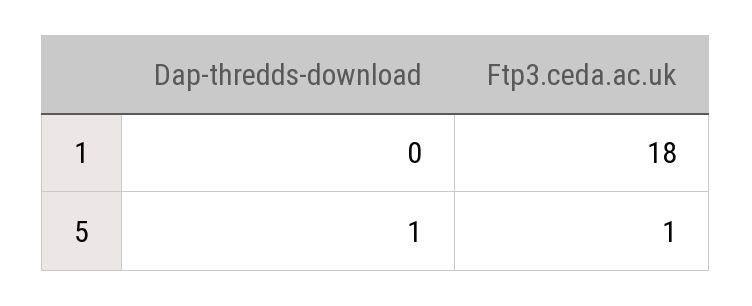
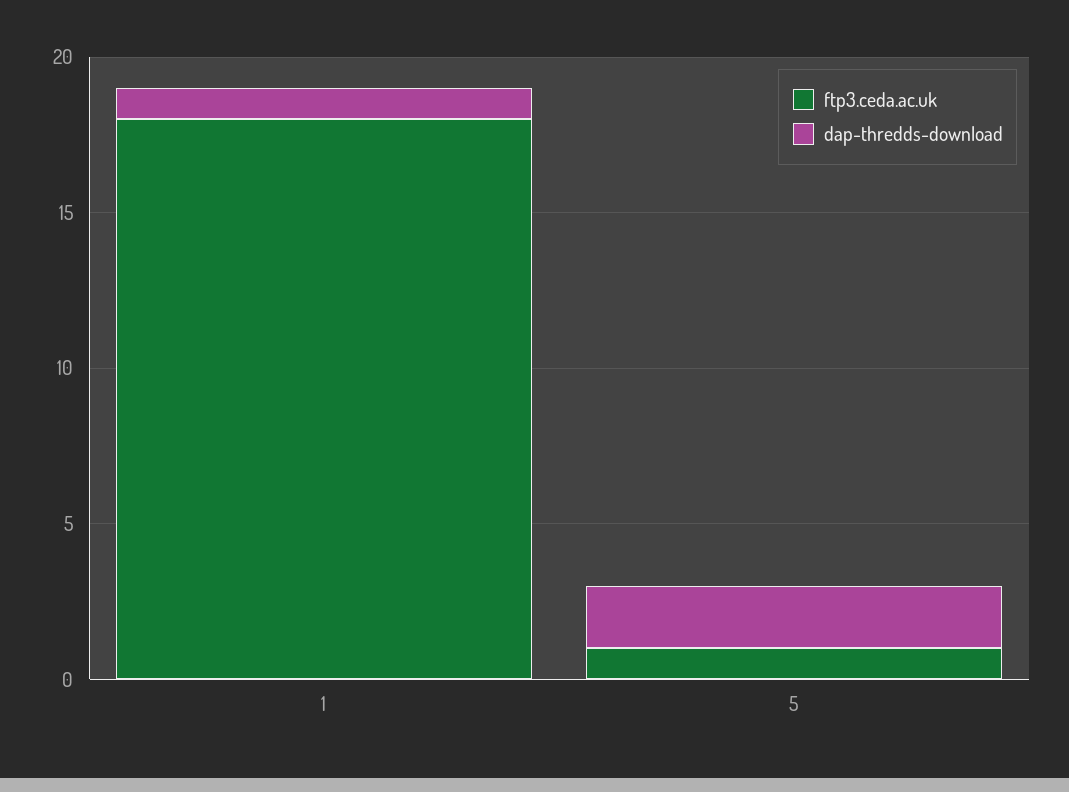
  {
    "Dap-thredds-download": {
-     "1": 0,
+     "1": 1,
-     "5": 1
+     "5": 2
    },
    "Ftp3.ceda.ac.uk": {
      "1": 18,
      "5": 1
    }
  }

